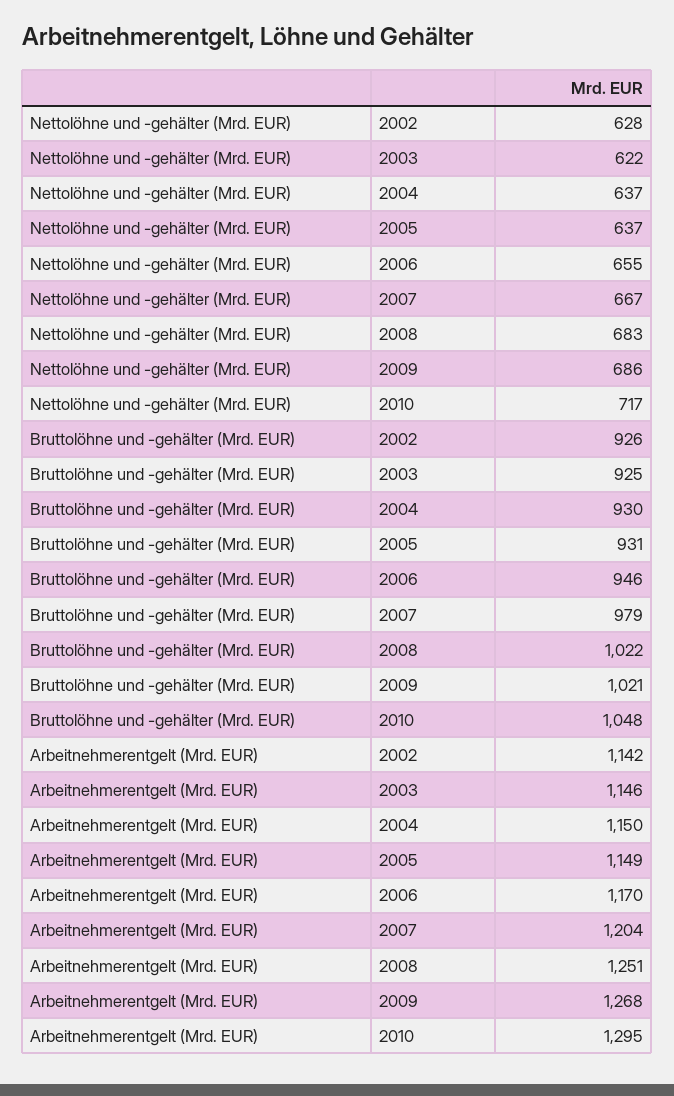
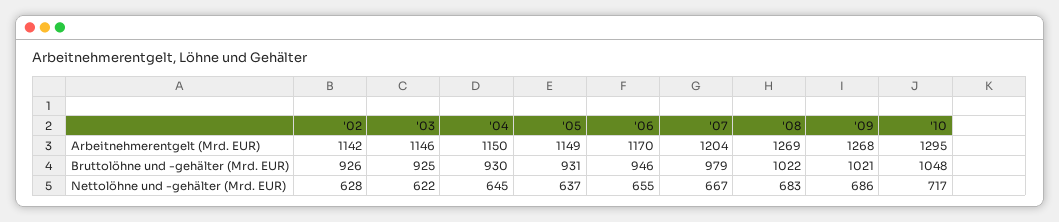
  {
    "Nettolöhne und -gehälter (Mrd. EUR)": {
      "2002": 628,
      "2003": 622,
-     "2004": 637,
+     "2004": 645,
      "2005": 637,
      "2006": 655,
      "2007": 667,
      "2008": 683,
      "2009": 686,
      "2010": 717
    },
    "Bruttolöhne und -gehälter (Mrd. EUR)": {
      "2002": 926,
      "2003": 925,
      "2004": 930,
      "2005": 931,
      "2006": 946,
      "2007": 979,
      "2008": 1022,
      "2009": 1021,
      "2010": 1048
    },
    "Arbeitnehmerentgelt (Mrd. EUR)": {
      "2002": 1142,
      "2003": 1146,
      "2004": 1150,
      "2005": 1149,
      "2006": 1170,
      "2007": 1204,
-     "2008": 1251,
+     "2008": 1269,
      "2009": 1268,
      "2010": 1295
    }
  }

